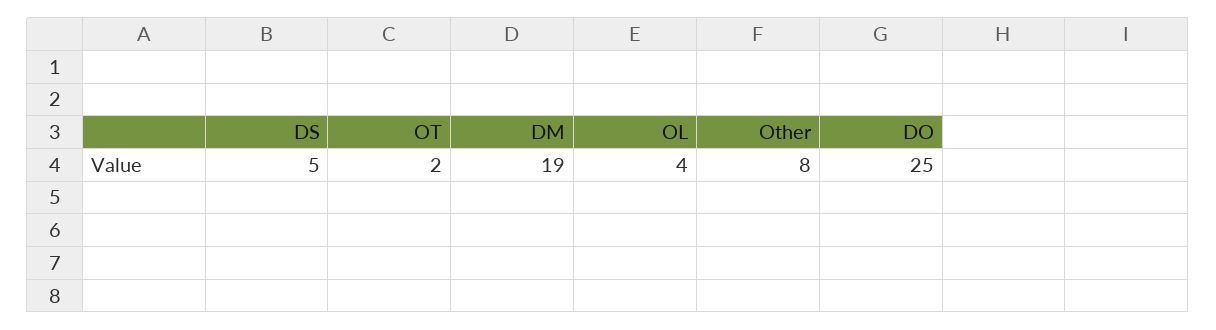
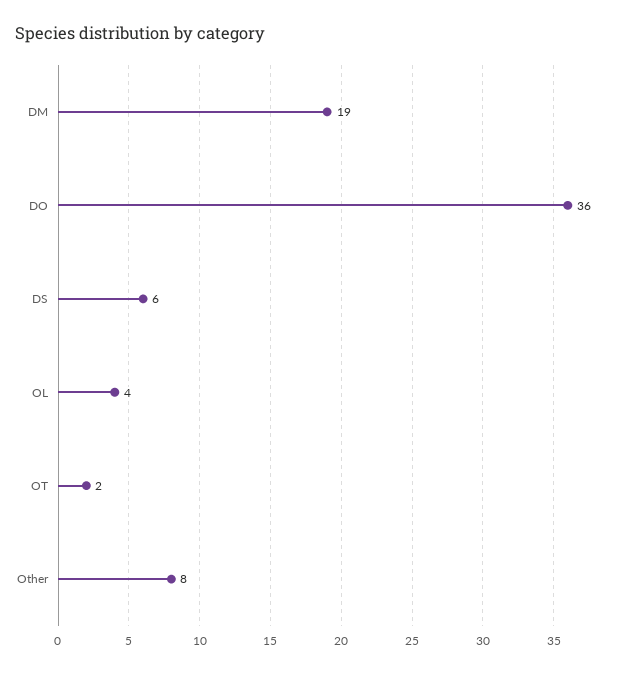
  {
-   "DS": 5,
+   "DS": 6,
    "OT": 2,
    "DM": 19,
    "OL": 4,
    "Other": 8,
-   "DO": 25
+   "DO": 36
  }

